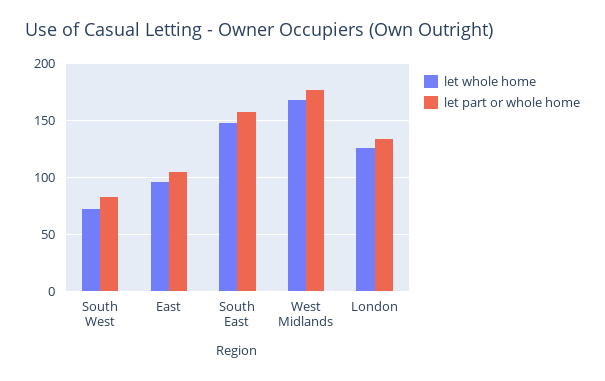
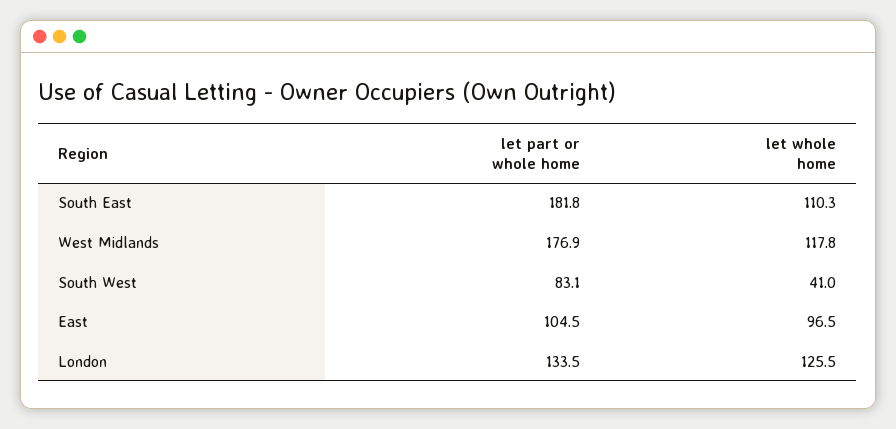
  {
    "let whole home": {
-     "South West": 70,
+     "South West": 41,
      "East": 96.5,
-     "South East": 150,
+     "South East": 110.3,
-     "West Midlands": 170,
+     "West Midlands": 117.8,
      "London": 125.5
    },
    "let part or whole home": {
      "South West": 83.1,
      "East": 104.5,
-     "South East": 160,
+     "South East": 181.8,
      "West Midlands": 176.9,
      "London": 133.5
    }
  }

